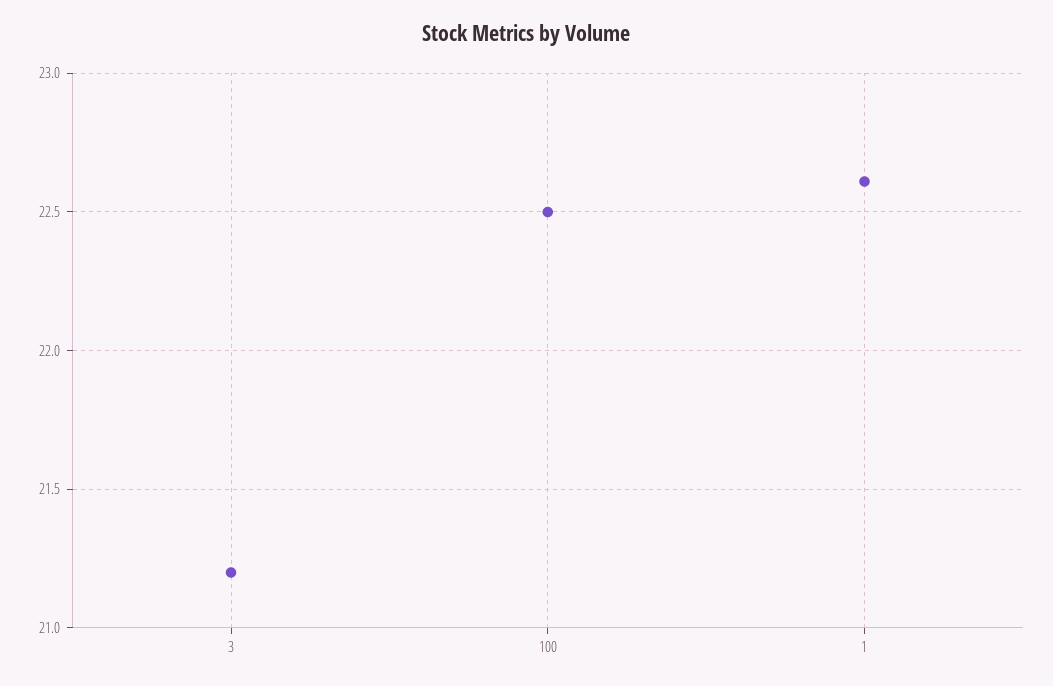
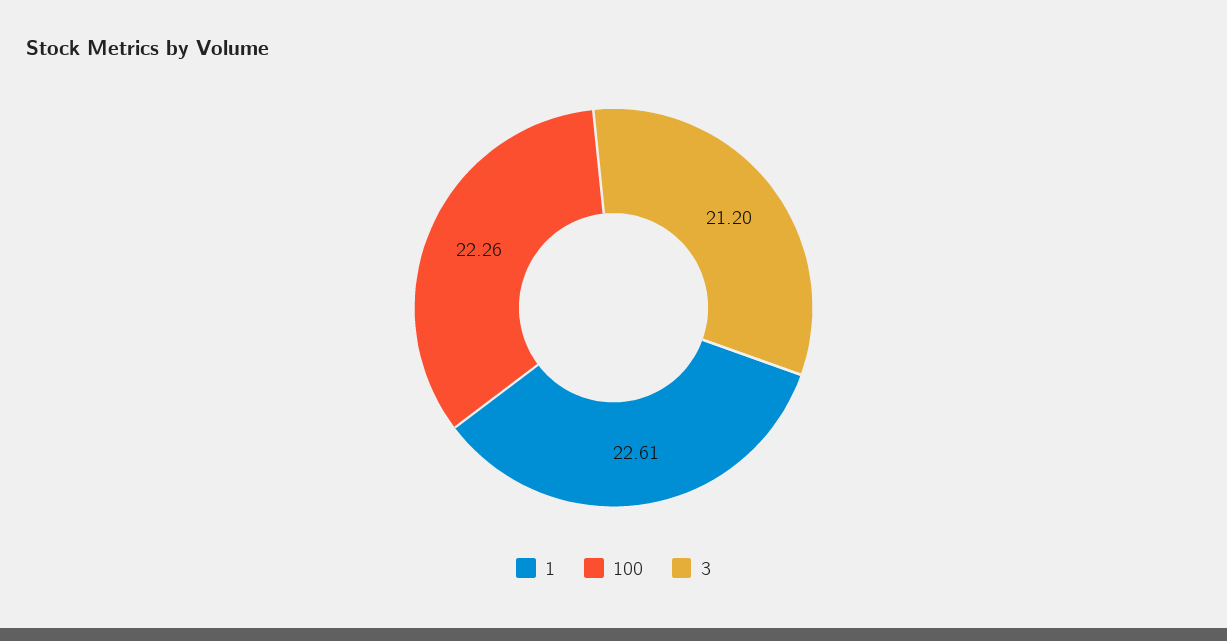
  {
    "3": 21.2,
-   "100": 22.5,
+   "100": 22.26,
    "1": 22.61
  }

